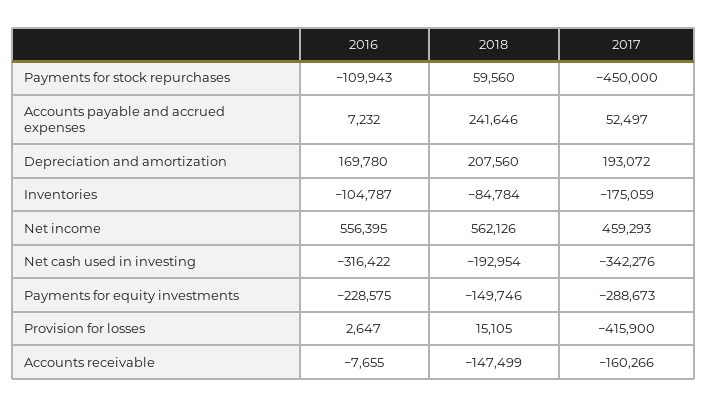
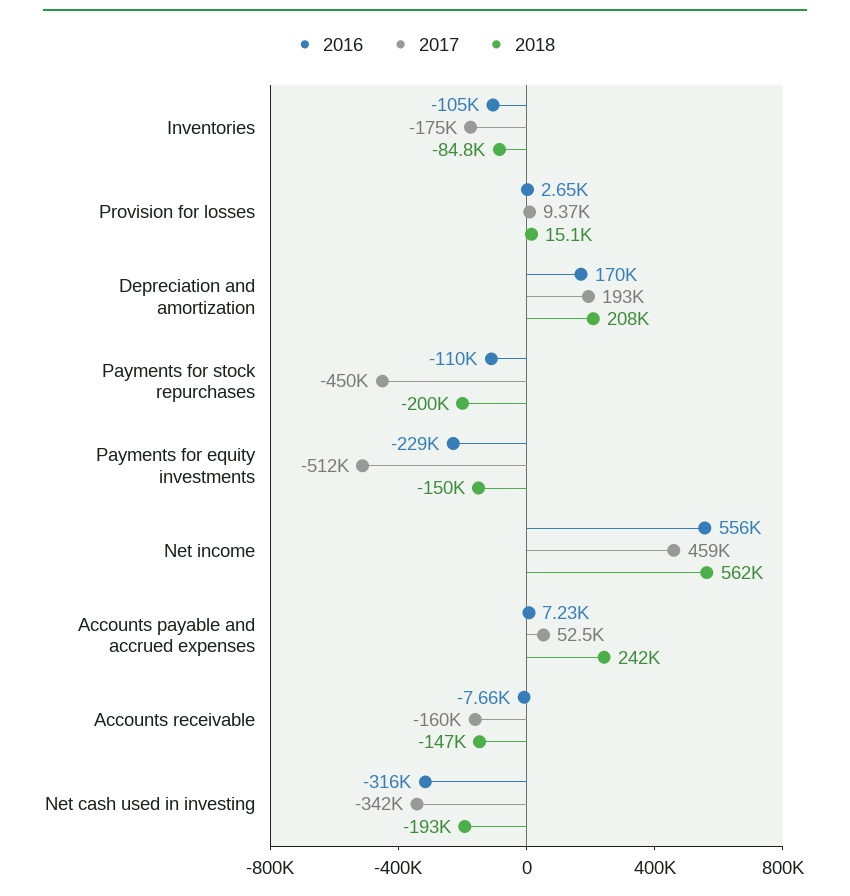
  {
    "2016": {
      "Payments for stock repurchases": -109943,
      "Accounts payable and accrued expenses": 7232,
      "Depreciation and amortization": 169780,
      "Inventories": -104787,
      "Net income": 556395,
      "Net cash used in investing": -316422,
      "Payments for equity investments": -228575,
      "Provision for losses": 2647,
      "Accounts receivable": -7655
    },
    "2018": {
-     "Payments for stock repurchases": 59560,
+     "Payments for stock repurchases": -200000,
      "Accounts payable and accrued expenses": 241646,
      "Depreciation and amortization": 207560,
      "Inventories": -84784,
      "Net income": 562126,
      "Net cash used in investing": -192954,
      "Payments for equity investments": -149746,
      "Provision for losses": 15105,
      "Accounts receivable": -147499
    },
    "2017": {
      "Payments for stock repurchases": -450000,
      "Accounts payable and accrued expenses": 52497,
      "Depreciation and amortization": 193072,
      "Inventories": -175059,
      "Net income": 459293,
      "Net cash used in investing": -342276,
-     "Payments for equity investments": -288673,
+     "Payments for equity investments": -512000,
-     "Provision for losses": -415900,
+     "Provision for losses": 9370,
      "Accounts receivable": -160266
    }
  }

